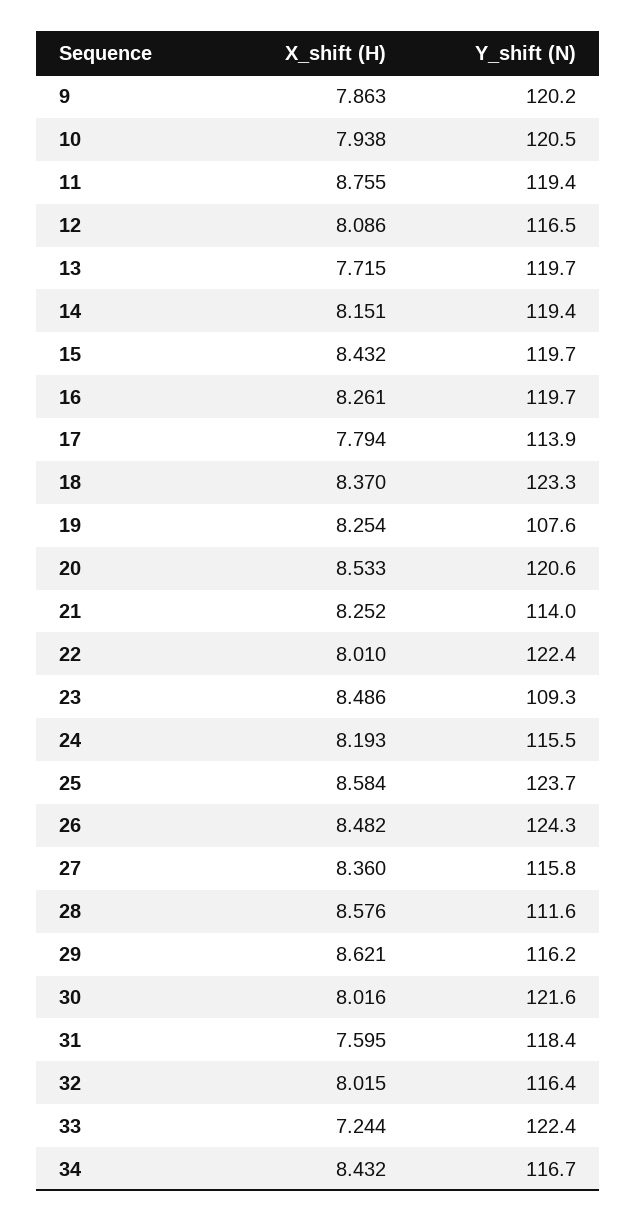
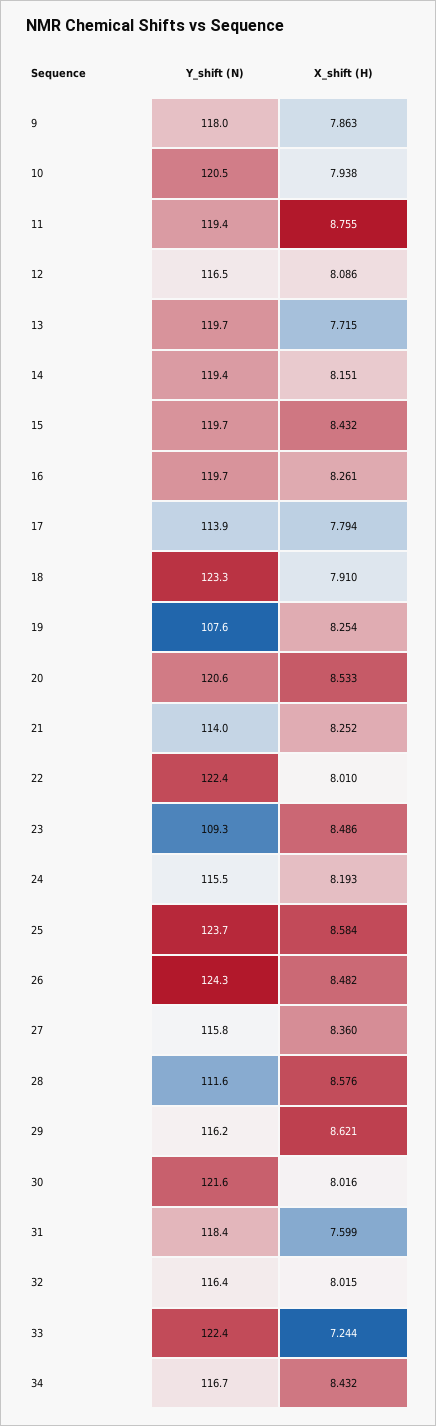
  {
    "X_shift (H)": {
      "9": 7.863,
      "10": 7.938,
      "11": 8.755,
      "12": 8.086,
      "13": 7.715,
      "14": 8.151,
      "15": 8.432,
      "16": 8.261,
      "17": 7.794,
-     "18": 8.37,
+     "18": 7.91,
      "19": 8.254,
      "20": 8.533,
      "21": 8.252,
      "22": 8.01,
      "23": 8.486,
      "24": 8.193,
      "25": 8.584,
      "26": 8.482,
      "27": 8.36,
      "28": 8.576,
      "29": 8.621,
      "30": 8.016,
-     "31": 7.595,
+     "31": 7.599,
      "32": 8.015,
      "33": 7.244,
      "34": 8.432
    },
    "Y_shift (N)": {
-     "9": 120.2,
+     "9": 118,
      "10": 120.5,
      "11": 119.4,
      "12": 116.5,
      "13": 119.7,
      "14": 119.4,
      "15": 119.7,
      "16": 119.7,
      "17": 113.9,
      "18": 123.3,
      "19": 107.6,
      "20": 120.6,
      "21": 114,
      "22": 122.4,
      "23": 109.3,
      "24": 115.5,
      "25": 123.7,
      "26": 124.3,
      "27": 115.8,
      "28": 111.6,
      "29": 116.2,
      "30": 121.6,
      "31": 118.4,
      "32": 116.4,
      "33": 122.4,
      "34": 116.7
    }
  }

